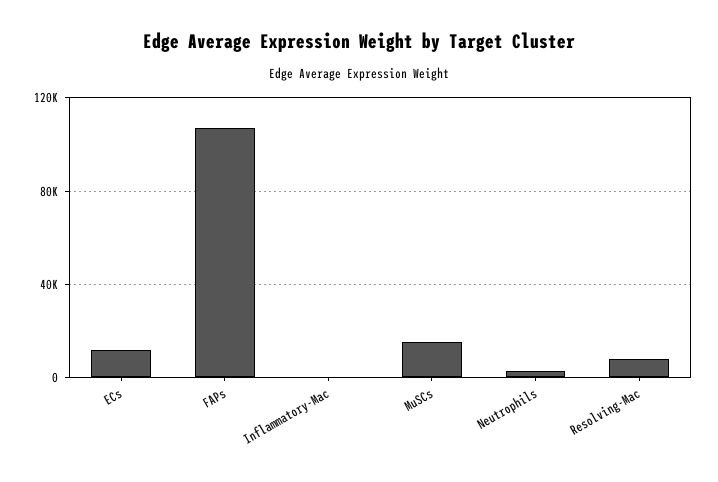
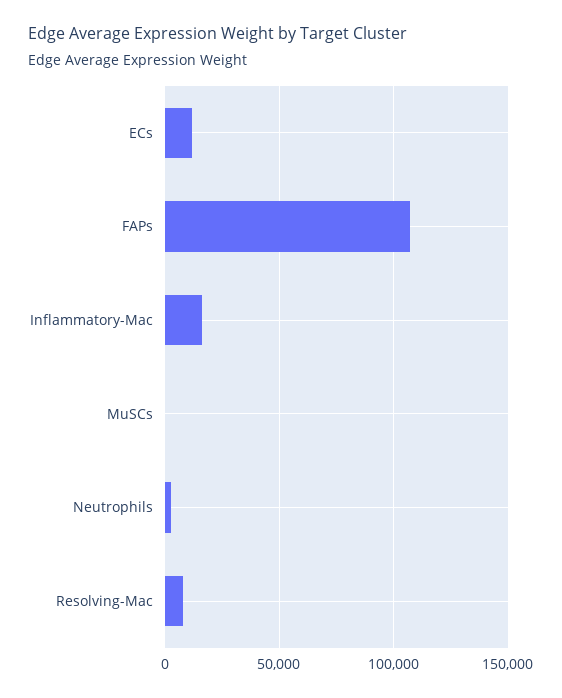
  {
    "ECs": 10000,
    "FAPs": 105000,
-   "Inflammatory-Mac": 0,
+   "Inflammatory-Mac": 15000,
-   "MuSCs": 15000,
+   "MuSCs": 0,
    "Neutrophils": 5000,
    "Resolving-Mac": 10000
  }

